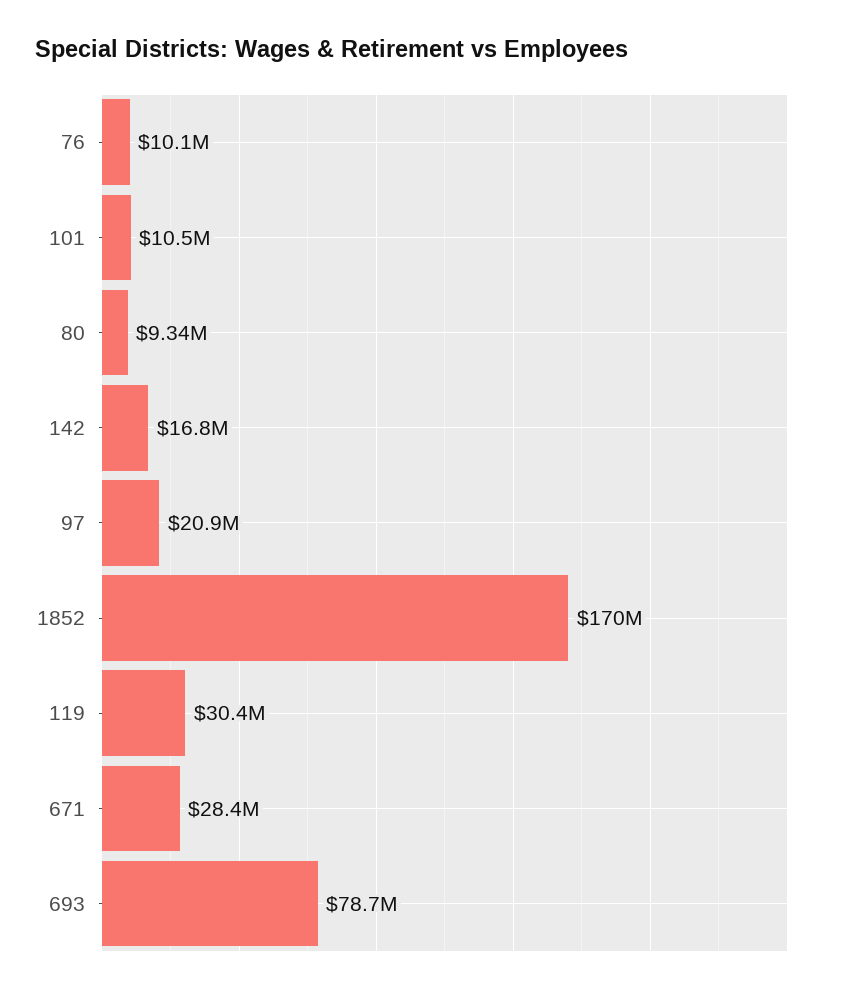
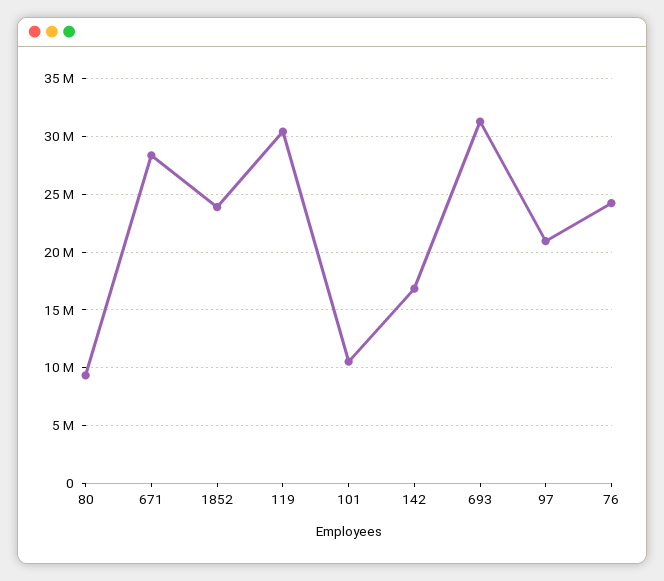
  {
-   "76": 10100000,
+   "76": 24000000,
    "101": 10500000,
    "80": 9340000,
    "142": 16800000,
    "97": 20900000,
-   "1852": 170000000,
+   "1852": 24000000,
    "119": 30400000,
    "671": 28400000,
-   "693": 78700000
+   "693": 31000000
  }

